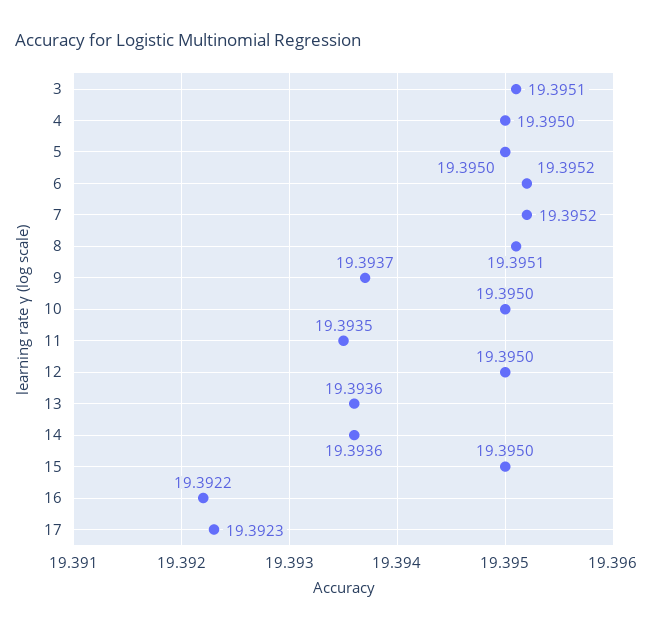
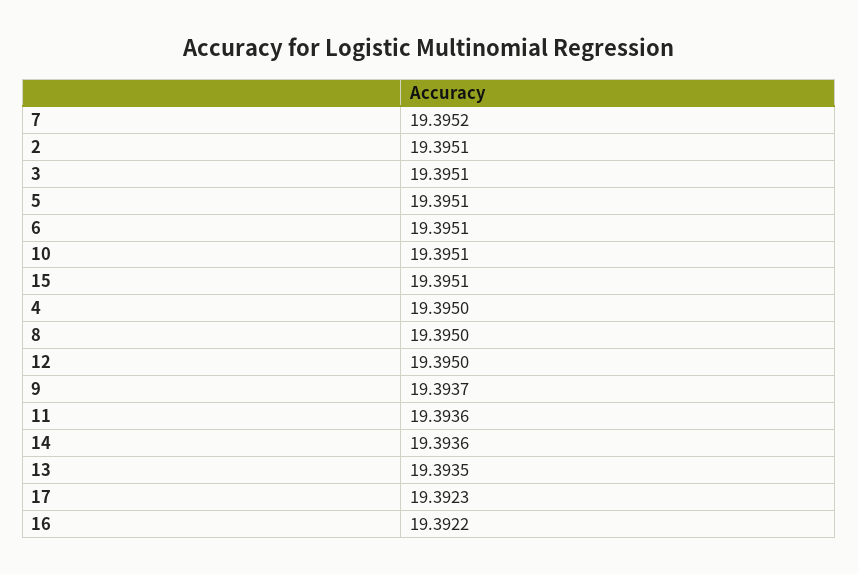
  {
    "3": 19.3951,
    "4": 19.395,
-   "5": 19.395,
+   "5": 19.3951,
-   "6": 19.3952,
+   "6": 19.3951,
    "7": 19.3952,
-   "8": 19.3951,
+   "8": 19.395,
    "9": 19.3937,
-   "10": 19.395,
+   "10": 19.3951,
-   "11": 19.3935,
+   "11": 19.3936,
    "12": 19.395,
-   "13": 19.3936,
+   "13": 19.3935,
    "14": 19.3936,
-   "15": 19.395,
+   "15": 19.3951,
    "16": 19.3922,
-   "17": 19.3923
+   "17": 19.3923,
+   "2": 19.3951
  }

